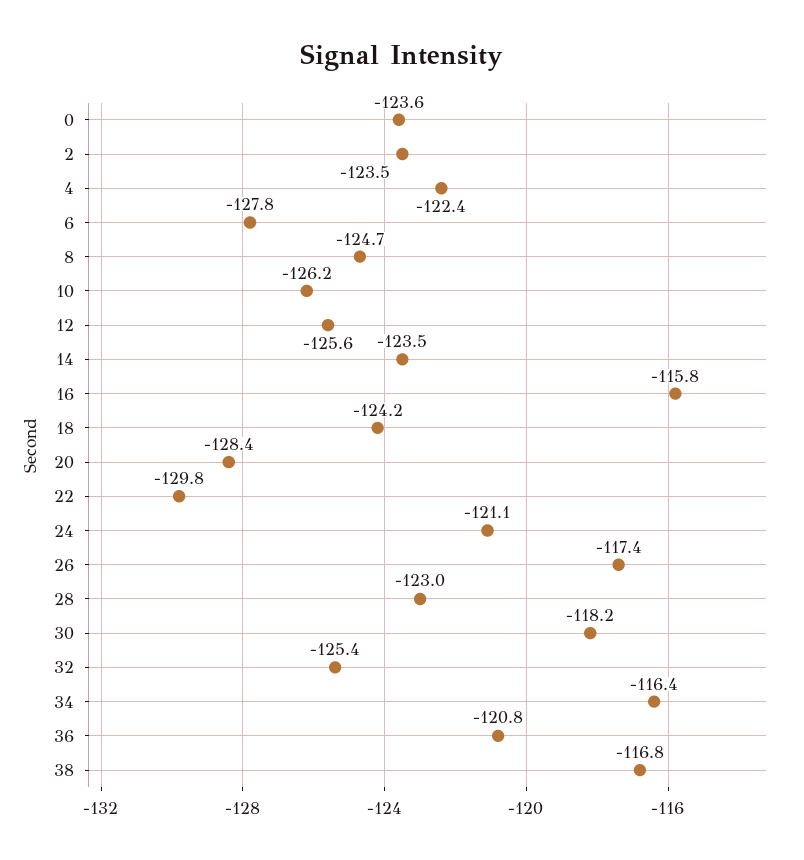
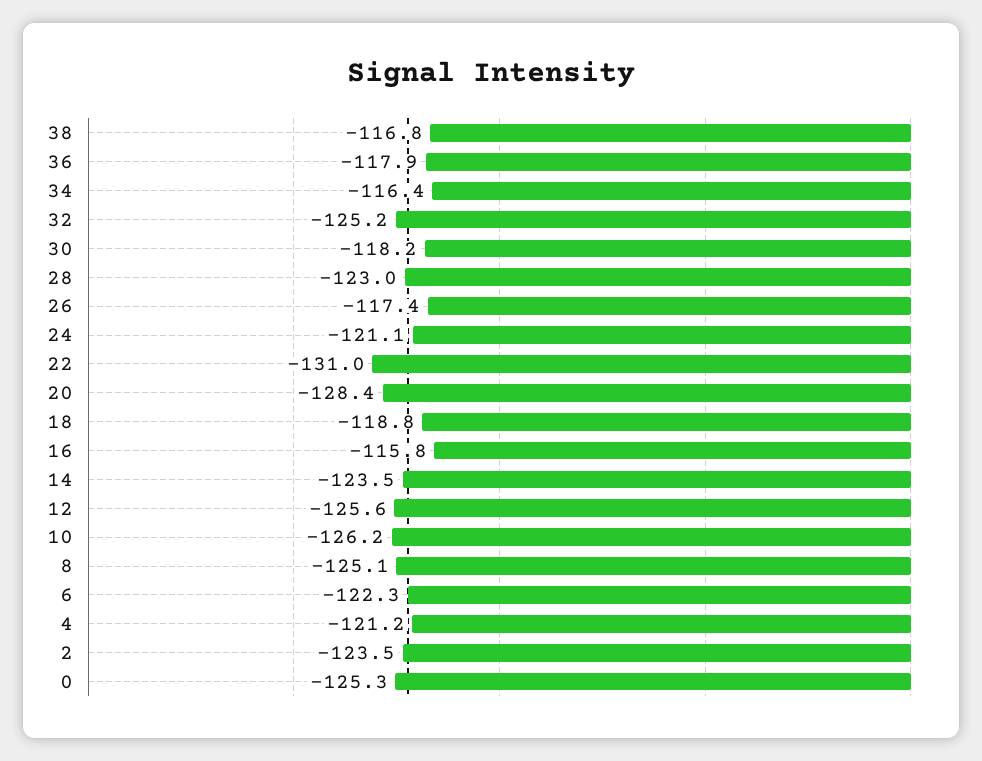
  {
-   "0": -123.6,
+   "0": -125.3,
    "2": -123.5,
-   "4": -122.4,
+   "4": -121.2,
-   "6": -127.8,
+   "6": -122.3,
-   "8": -124.7,
+   "8": -125.1,
    "10": -126.2,
    "12": -125.6,
    "14": -123.5,
    "16": -115.8,
-   "18": -124.2,
+   "18": -118.8,
    "20": -128.4,
-   "22": -129.8,
+   "22": -131,
    "24": -121.1,
    "26": -117.4,
    "28": -123,
    "30": -118.2,
-   "32": -125.4,
+   "32": -125.2,
    "34": -116.4,
-   "36": -120.8,
+   "36": -117.9,
    "38": -116.8
  }

